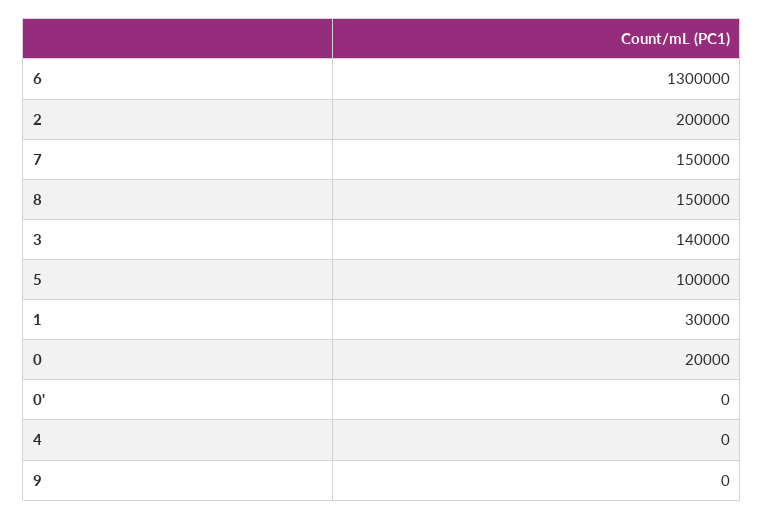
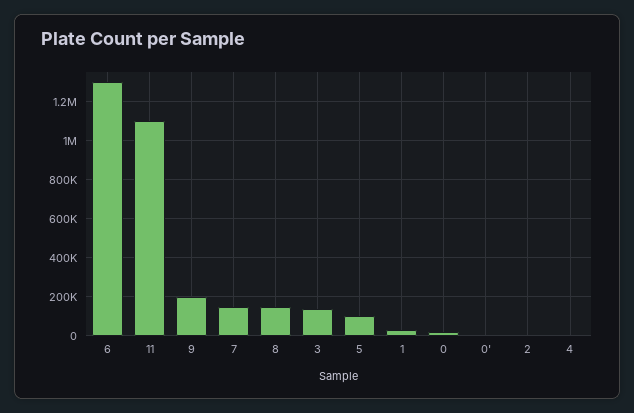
  {
    "6": 1300000,
-   "2": 200000,
+   "2": 0,
    "7": 150000,
    "8": 150000,
    "3": 140000,
    "5": 100000,
    "1": 30000,
    "0": 20000,
    "0'": 0,
    "4": 0,
-   "9": 0
+   "9": 200000,
+   "11": 1100000
  }

